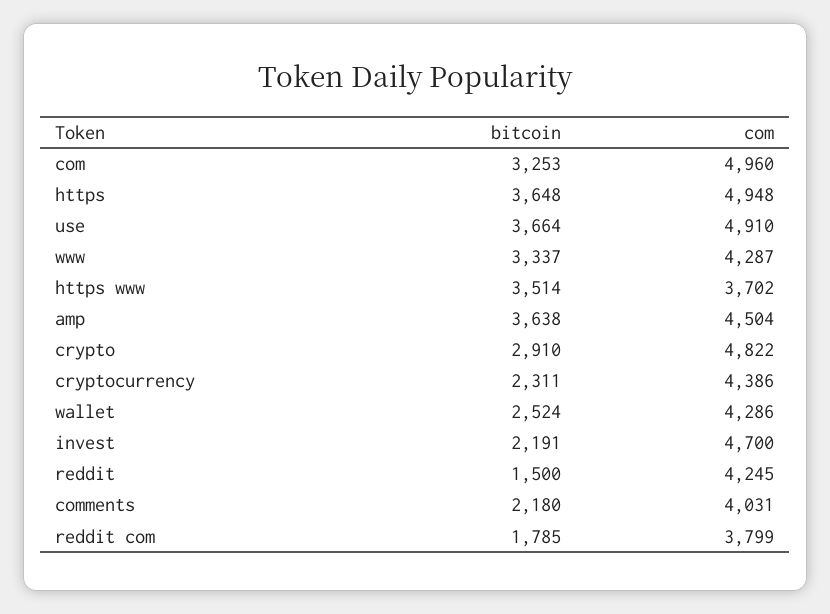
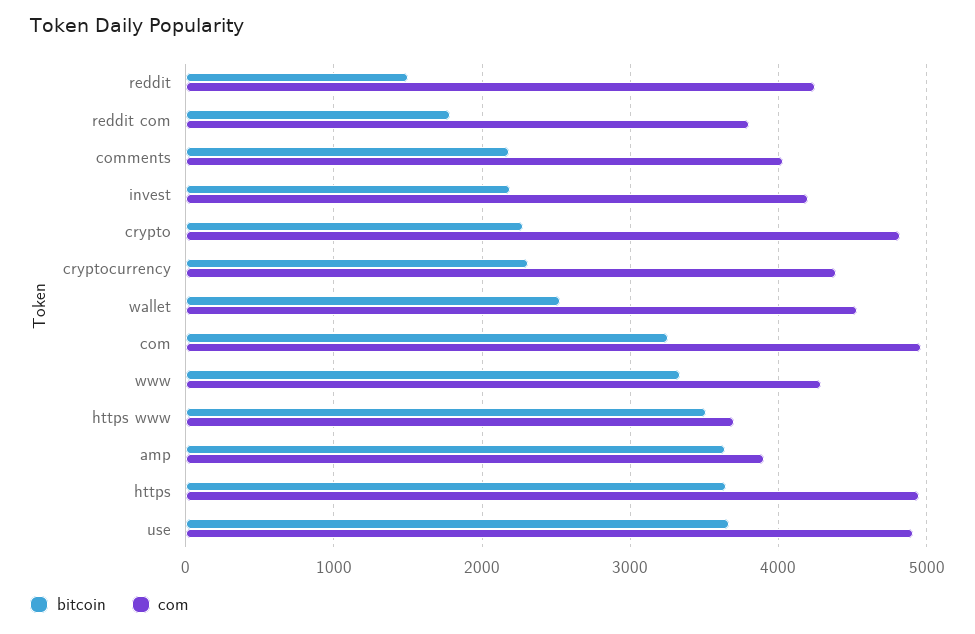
  {
    "bitcoin": {
      "com": 3253,
      "https": 3648,
      "use": 3664,
      "www": 3337,
      "https www": 3514,
      "amp": 3638,
-     "crypto": 2910,
+     "crypto": 2300,
      "cryptocurrency": 2311,
      "wallet": 2524,
      "invest": 2191,
      "reddit": 1500,
      "comments": 2180,
      "reddit com": 1785
    },
    "com": {
      "com": 4960,
      "https": 4948,
      "use": 4910,
      "www": 4287,
      "https www": 3702,
-     "amp": 4504,
+     "amp": 3900,
      "crypto": 4822,
      "cryptocurrency": 4386,
-     "wallet": 4286,
+     "wallet": 4500,
-     "invest": 4700,
+     "invest": 4200,
      "reddit": 4245,
      "comments": 4031,
      "reddit com": 3799
    }
  }

